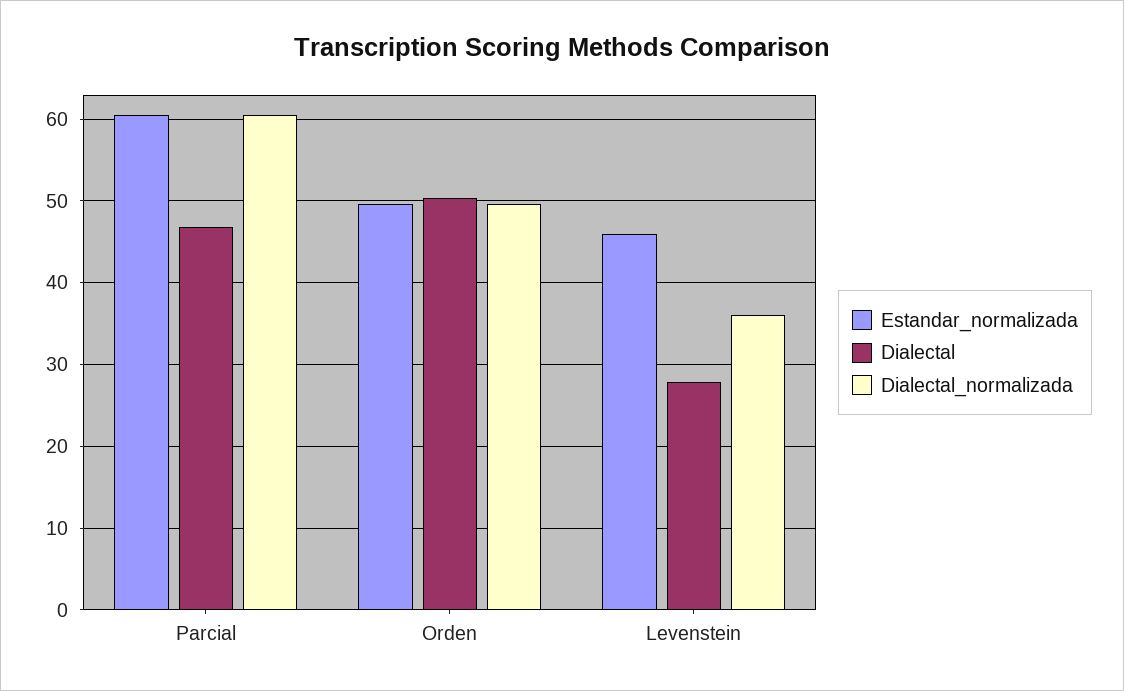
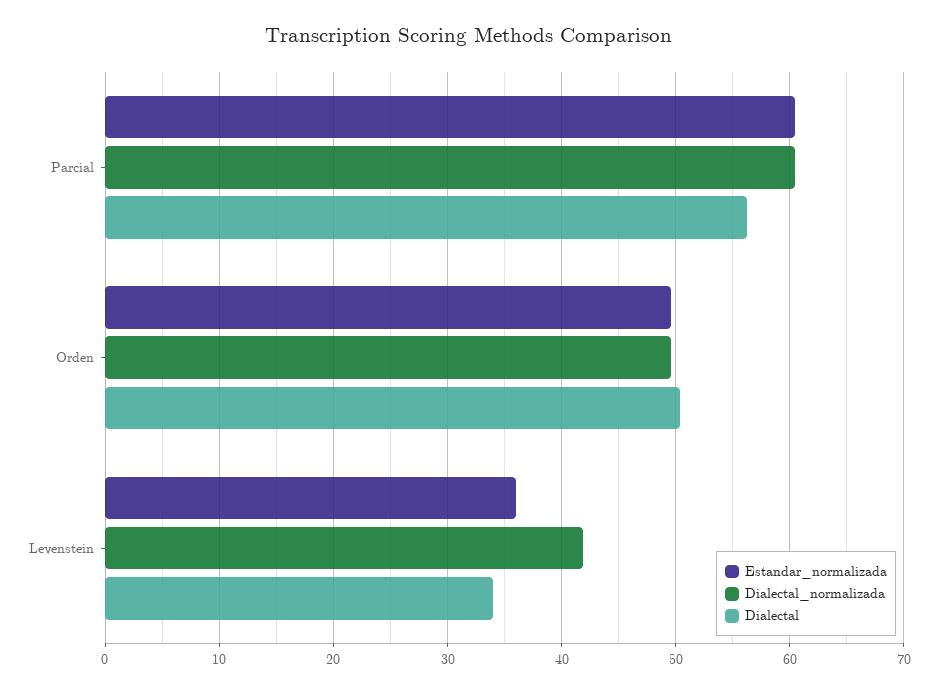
  {
    "Estandar_normalizada": {
      "Parcial": 60,
      "Orden": 50,
-     "Levenstein": 46
+     "Levenstein": 36
    },
    "Dialectal": {
-     "Parcial": 47,
+     "Parcial": 56,
      "Orden": 50,
-     "Levenstein": 28
+     "Levenstein": 34
    },
    "Dialectal_normalizada": {
      "Parcial": 60,
      "Orden": 50,
-     "Levenstein": 36
+     "Levenstein": 42
    }
  }

